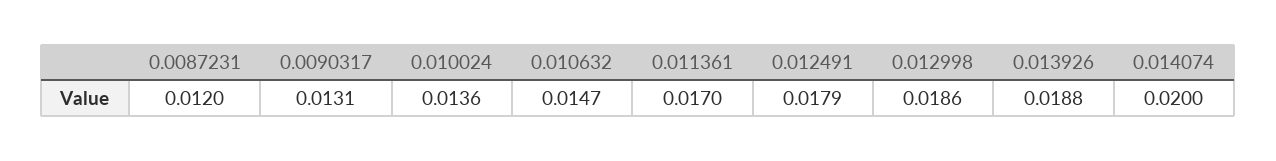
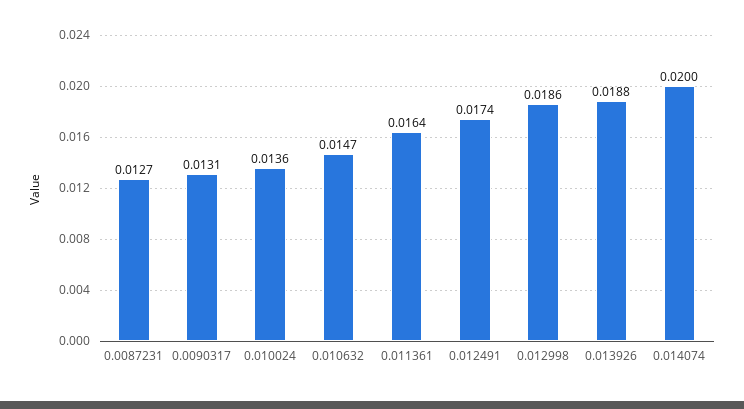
  {
-   "0.0087231": 0.012,
+   "0.0087231": 0.0127,
    "0.0090317": 0.0131,
    "0.010024": 0.0136,
    "0.010632": 0.0147,
-   "0.011361": 0.017,
+   "0.011361": 0.0164,
-   "0.012491": 0.0179,
+   "0.012491": 0.0174,
    "0.012998": 0.0186,
    "0.013926": 0.0188,
    "0.014074": 0.02
  }

